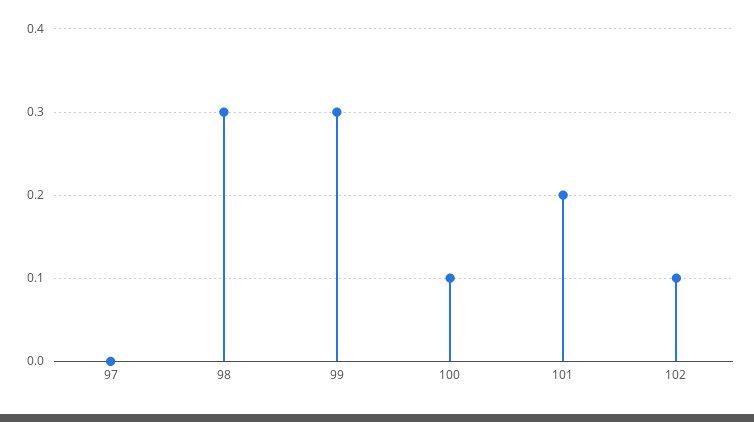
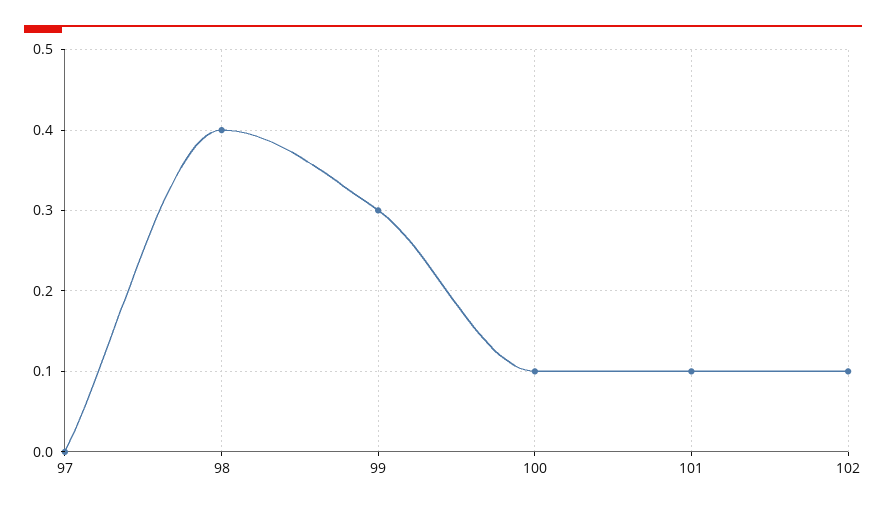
  {
    "97": 0,
-   "98": 0.3,
+   "98": 0.4,
    "99": 0.3,
    "100": 0.1,
-   "101": 0.2,
+   "101": 0.1,
    "102": 0.1
  }

